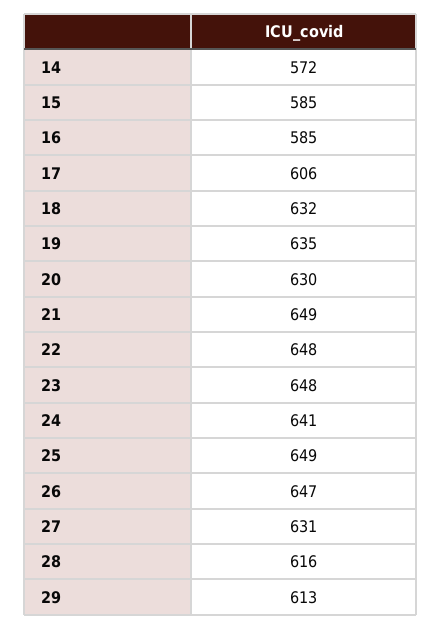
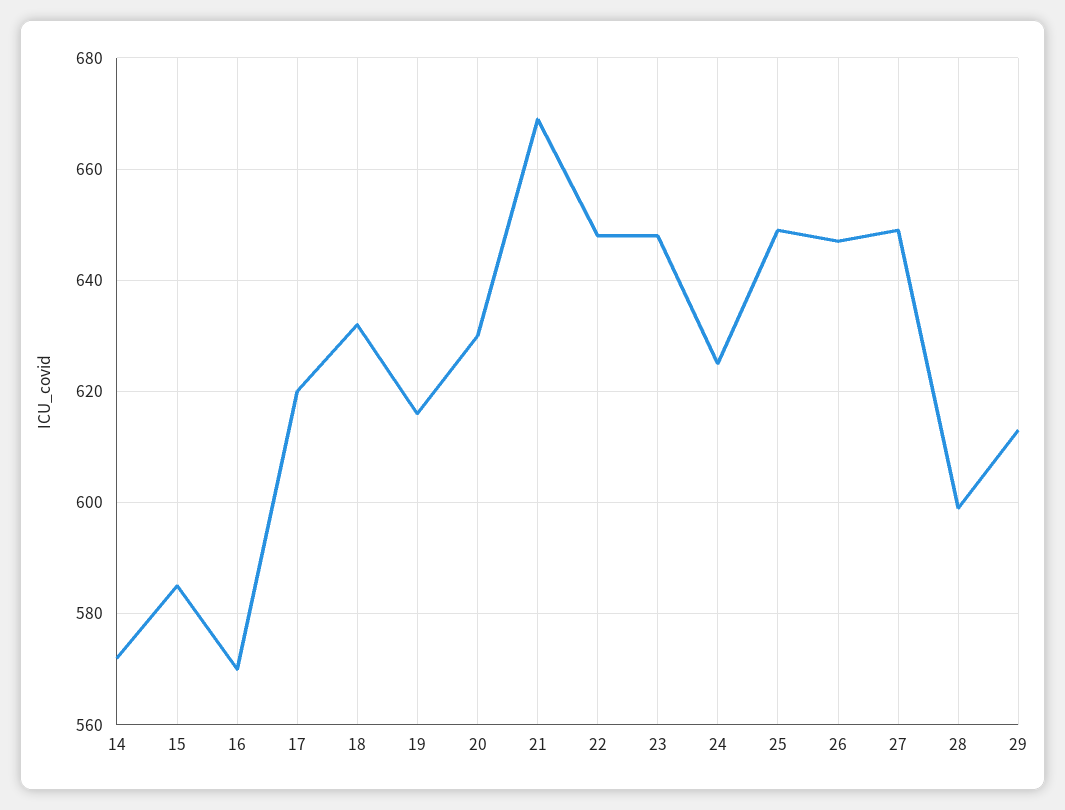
  {
    "14": 572,
    "15": 585,
-   "16": 585,
+   "16": 570,
-   "17": 606,
+   "17": 620,
    "18": 632,
-   "19": 635,
+   "19": 615,
    "20": 630,
-   "21": 649,
+   "21": 670,
    "22": 648,
    "23": 648,
-   "24": 641,
+   "24": 625,
    "25": 649,
    "26": 647,
-   "27": 631,
+   "27": 650,
-   "28": 616,
+   "28": 600,
    "29": 613
  }

